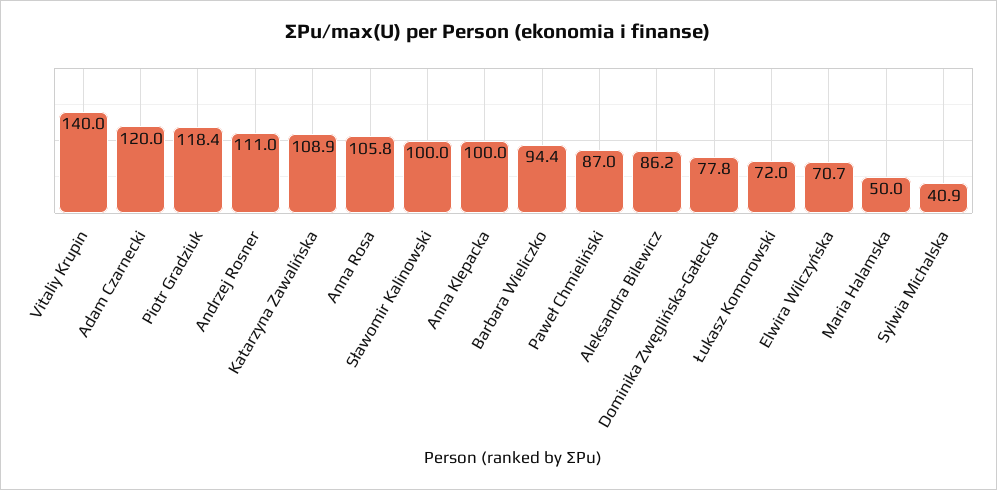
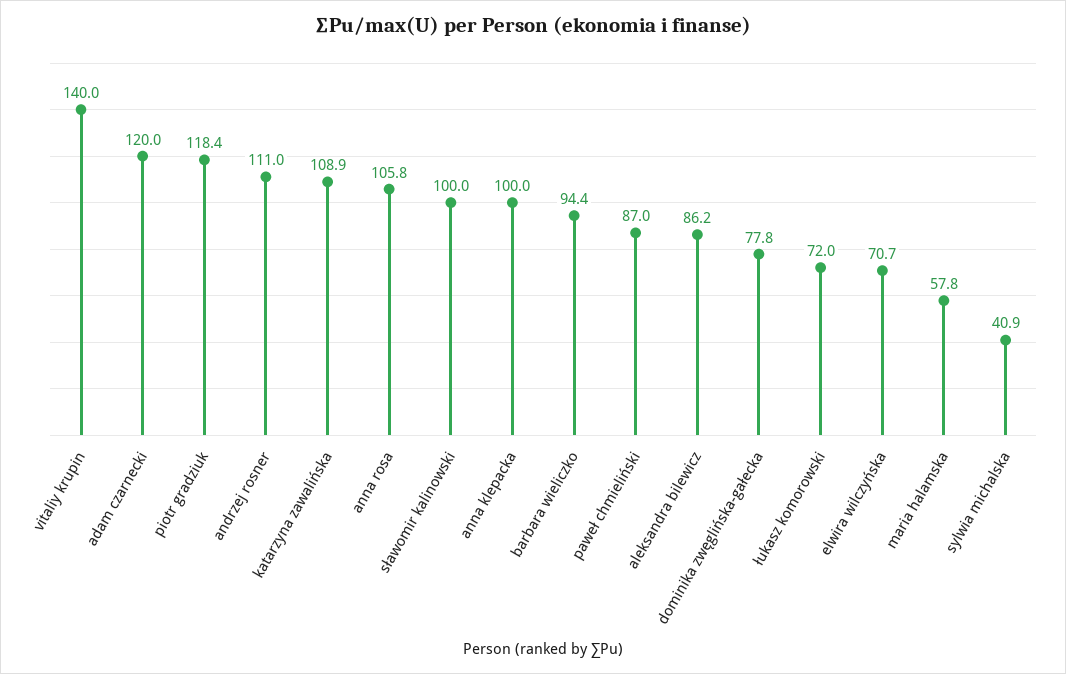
  {
    "Vitaliy Krupin": 140,
    "Adam Czarnecki": 120,
    "Piotr Gradziuk": 118.4,
    "Andrzej Rosner": 111,
    "Katarzyna Zawalińska": 108.9,
    "Anna Rosa": 105.8,
    "Sławomir Kalinowski": 100,
    "Anna Klepacka": 100,
    "Barbara Wieliczko": 94.4,
    "Paweł Chmieliński": 87,
    "Aleksandra Bilewicz": 86.2,
    "Dominika Zwęglińska-Gałecka": 77.8,
    "Łukasz Komorowski": 72,
    "Elwira Wilczyńska": 70.7,
-   "Maria Halamska": 50,
+   "Maria Halamska": 57.8,
    "Sylwia Michalska": 40.9
  }

